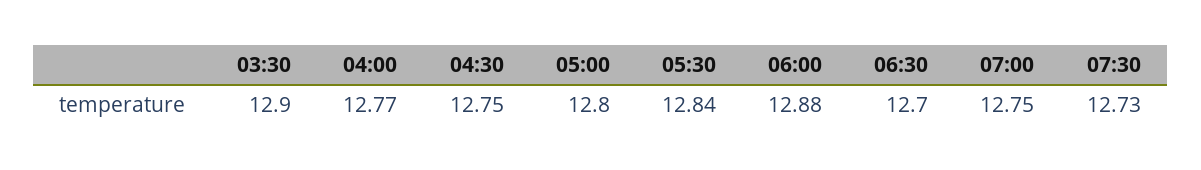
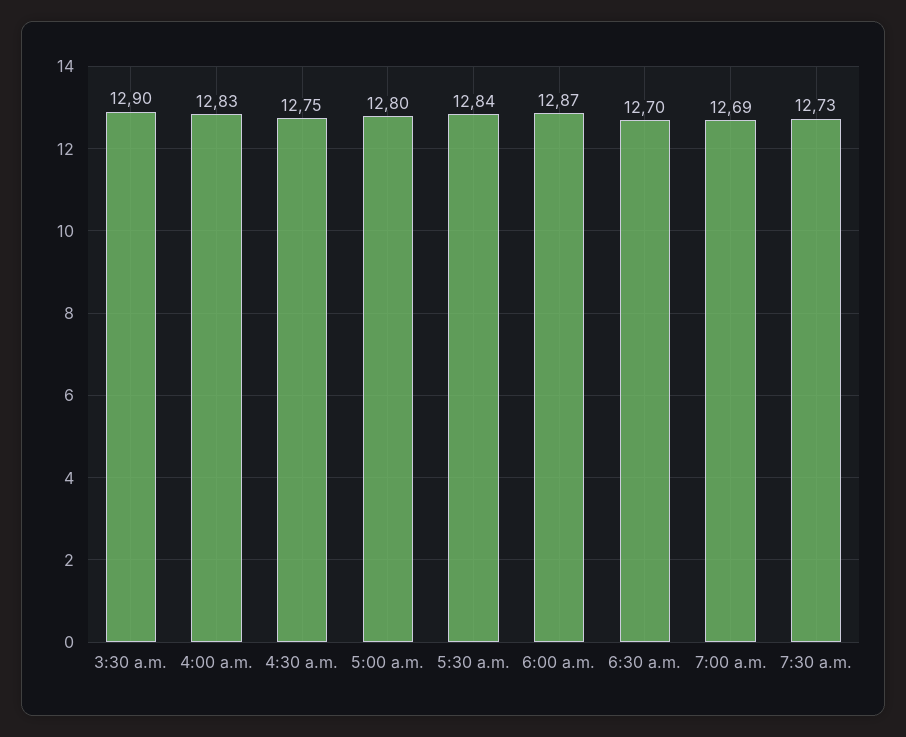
  {
    "03:30": 12.9,
-   "04:00": 12.77,
+   "04:00": 12.83,
    "04:30": 12.75,
    "05:00": 12.8,
    "05:30": 12.84,
-   "06:00": 12.88,
+   "06:00": 12.87,
    "06:30": 12.7,
-   "07:00": 12.75,
+   "07:00": 12.69,
    "07:30": 12.73
  }

